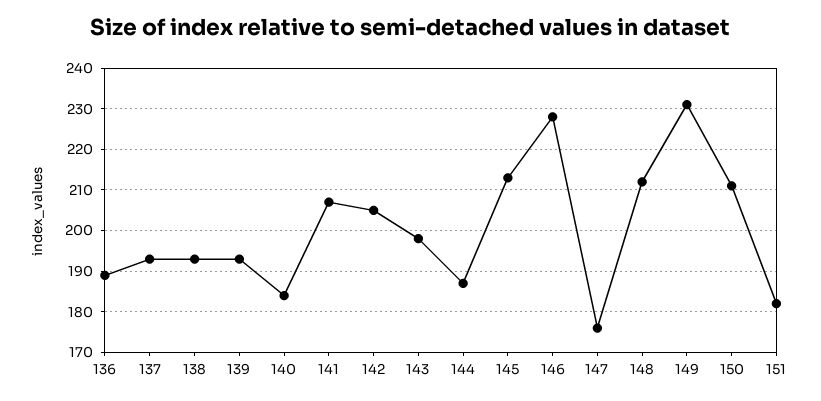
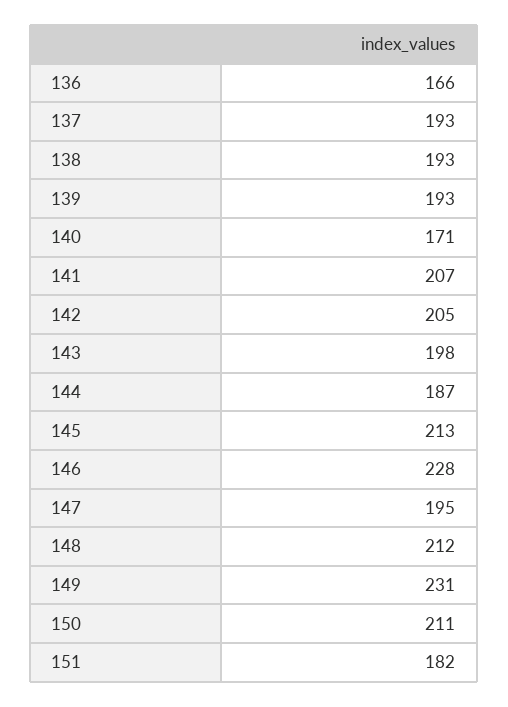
  {
-   "136": 190,
+   "136": 166,
    "137": 193,
    "138": 193,
    "139": 193,
-   "140": 185,
+   "140": 171,
    "141": 207,
    "142": 205,
    "143": 198,
    "144": 187,
    "145": 213,
    "146": 228,
-   "147": 175,
+   "147": 195,
    "148": 212,
    "149": 231,
    "150": 211,
    "151": 182
  }

